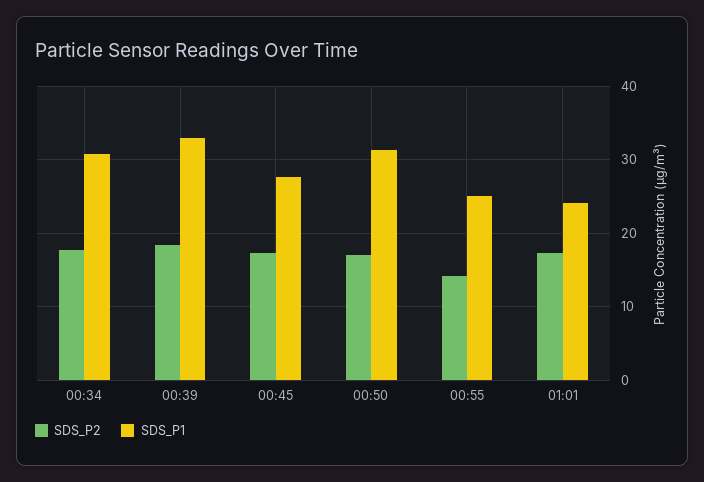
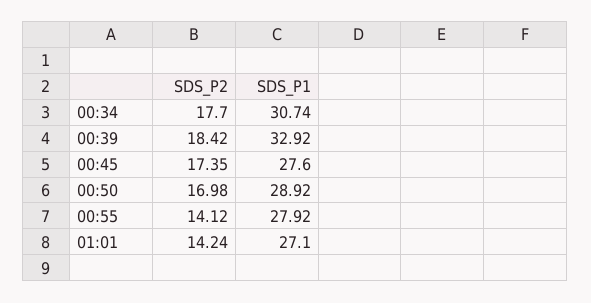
  {
    "SDS_P2": {
      "00:34": 17.7,
      "00:39": 18.42,
      "00:45": 17.35,
      "00:50": 16.98,
      "00:55": 14.12,
-     "01:01": 17
+     "01:01": 14.24
    },
    "SDS_P1": {
      "00:34": 30.74,
      "00:39": 32.92,
      "00:45": 27.6,
-     "00:50": 31,
+     "00:50": 28.92,
-     "00:55": 25,
+     "00:55": 27.92,
-     "01:01": 24
+     "01:01": 27.1
    }
  }

